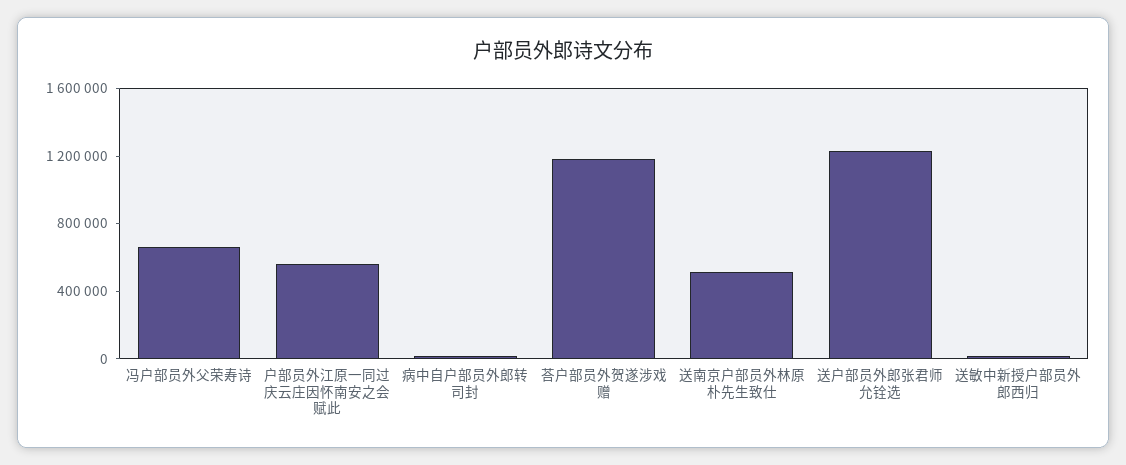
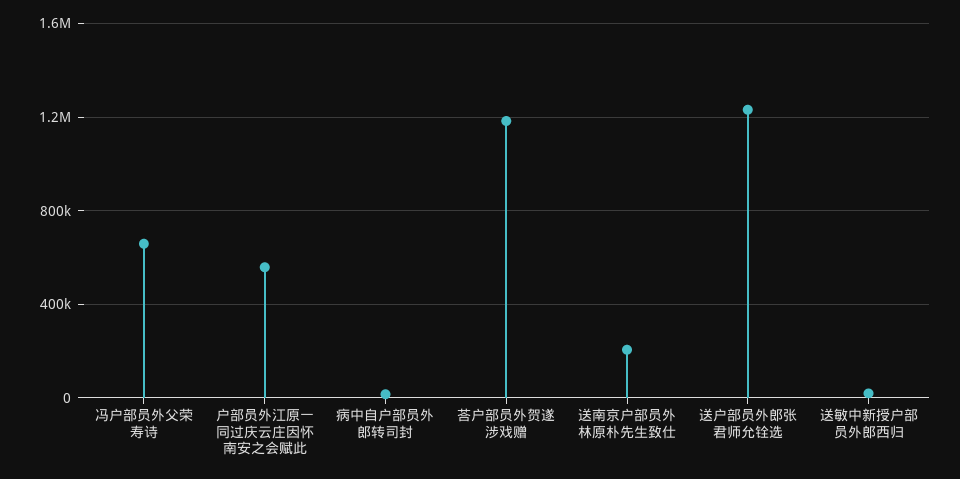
  {
    "冯户部员外父荣寿诗": 650000,
    "户部员外江原一同过庆云庄因怀南安之会赋此": 550000,
    "病中自户部员外郎转司封": 0,
    "荅户部员外贺遂涉戏赠": 1200000,
-   "送南京户部员外林原朴先生致仕": 500000,
+   "送南京户部员外林原朴先生致仕": 200000,
    "送户部员外郎张君师允铨选": 1250000,
    "送敏中新授户部员外郎西归": 0
  }

